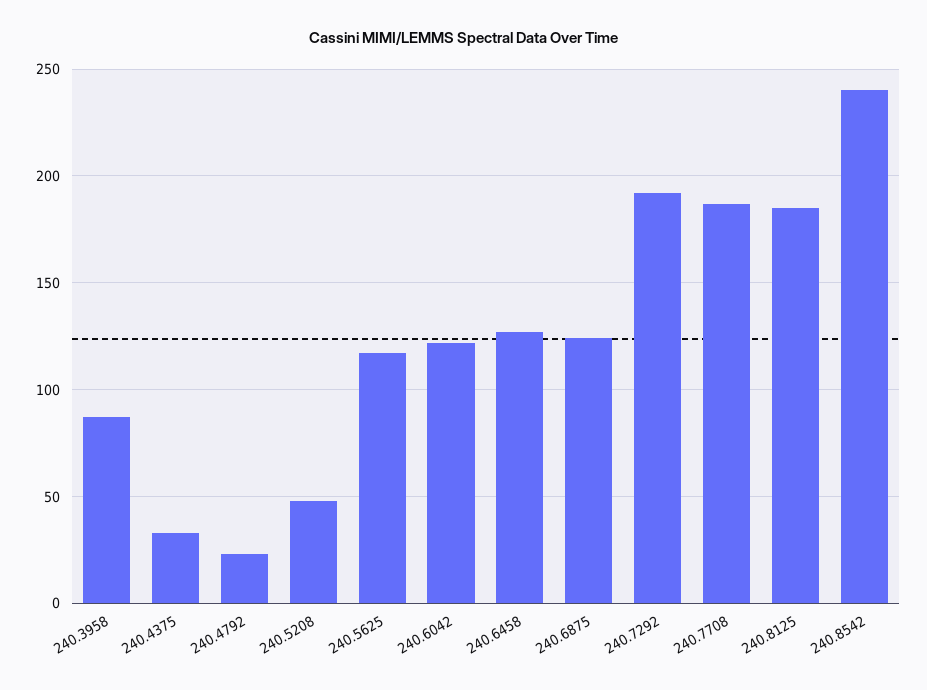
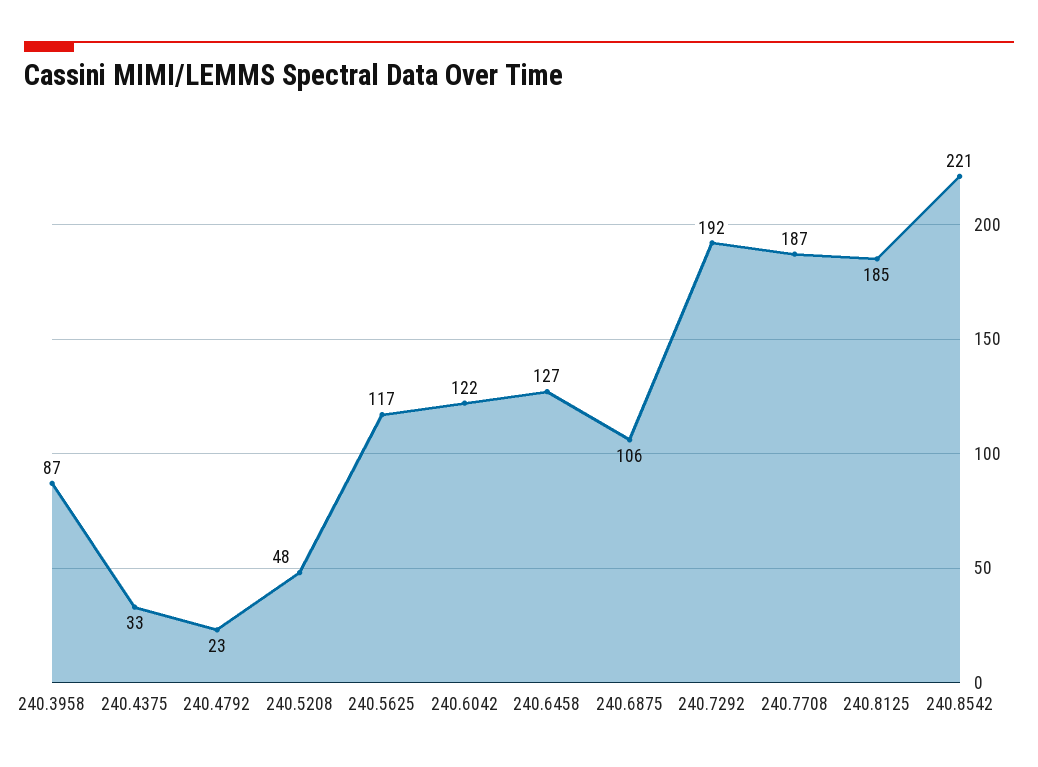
  {
    "240.3958": 87,
    "240.4375": 33,
    "240.4792": 23,
    "240.5208": 48,
    "240.5625": 117,
    "240.6042": 122,
    "240.6458": 127,
-   "240.6875": 125,
+   "240.6875": 106,
    "240.7292": 192,
    "240.7708": 187,
    "240.8125": 185,
-   "240.8542": 240
+   "240.8542": 221
  }

